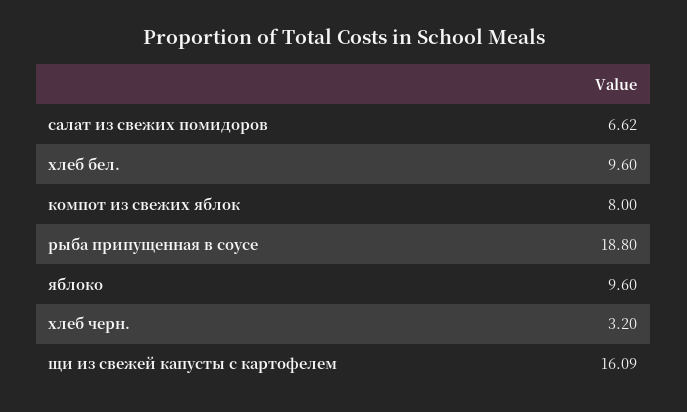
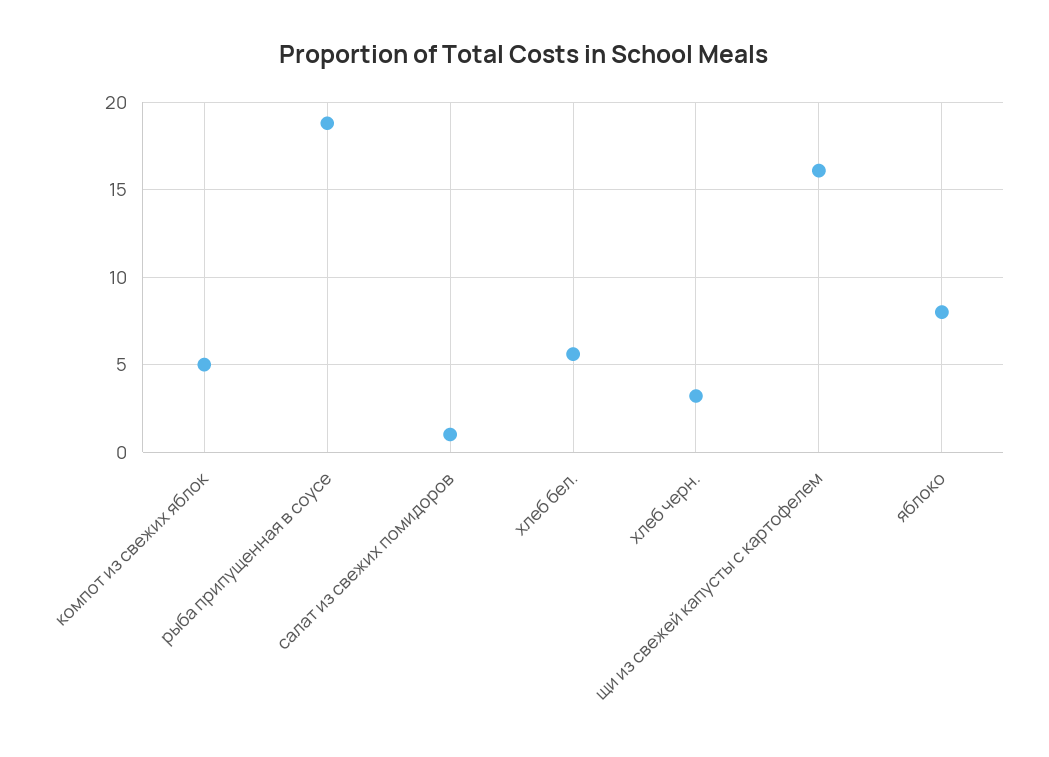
  {
-   "салат из свежих помидоров": 6.62,
+   "салат из свежих помидоров": 1,
-   "хлеб бел.": 9.6,
+   "хлеб бел.": 5.5,
-   "компот из свежих яблок": 8,
+   "компот из свежих яблок": 5,
    "рыба припущенная в соусе": 18.8,
-   "яблоко": 9.6,
+   "яблоко": 8,
    "хлеб черн.": 3.2,
    "щи из свежей капусты с картофелем": 16.09
  }

